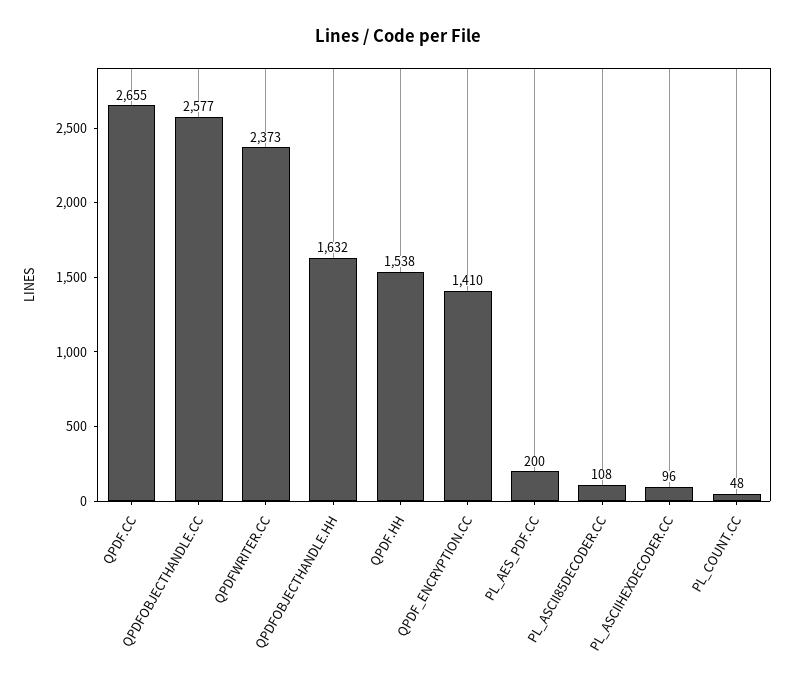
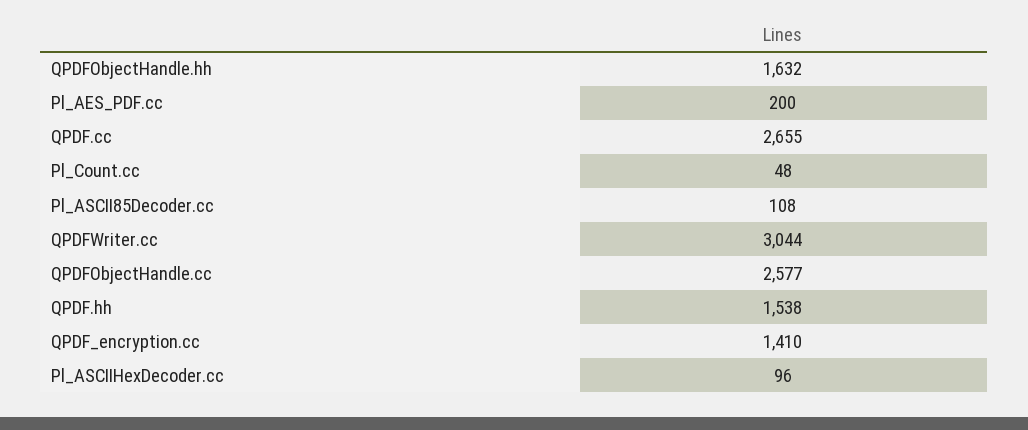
  {
    "QPDF.CC": 2655,
    "QPDFOBJECTHANDLE.CC": 2577,
-   "QPDFWRITER.CC": 2373,
+   "QPDFWRITER.CC": 3044,
    "QPDFOBJECTHANDLE.HH": 1632,
    "QPDF.HH": 1538,
    "QPDF_ENCRYPTION.CC": 1410,
    "PL_AES_PDF.CC": 200,
    "PL_ASCII85DECODER.CC": 108,
    "PL_ASCIIHEXDECODER.CC": 96,
    "PL_COUNT.CC": 48
  }

